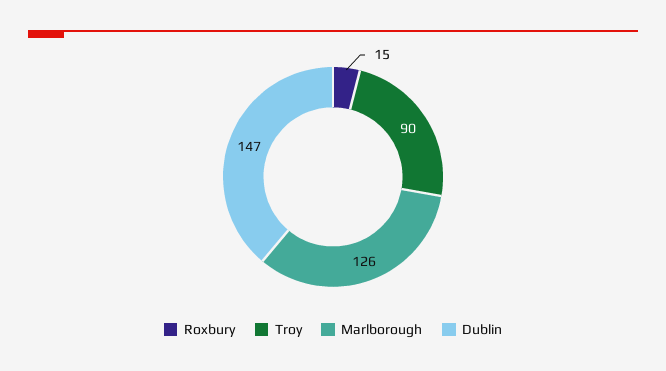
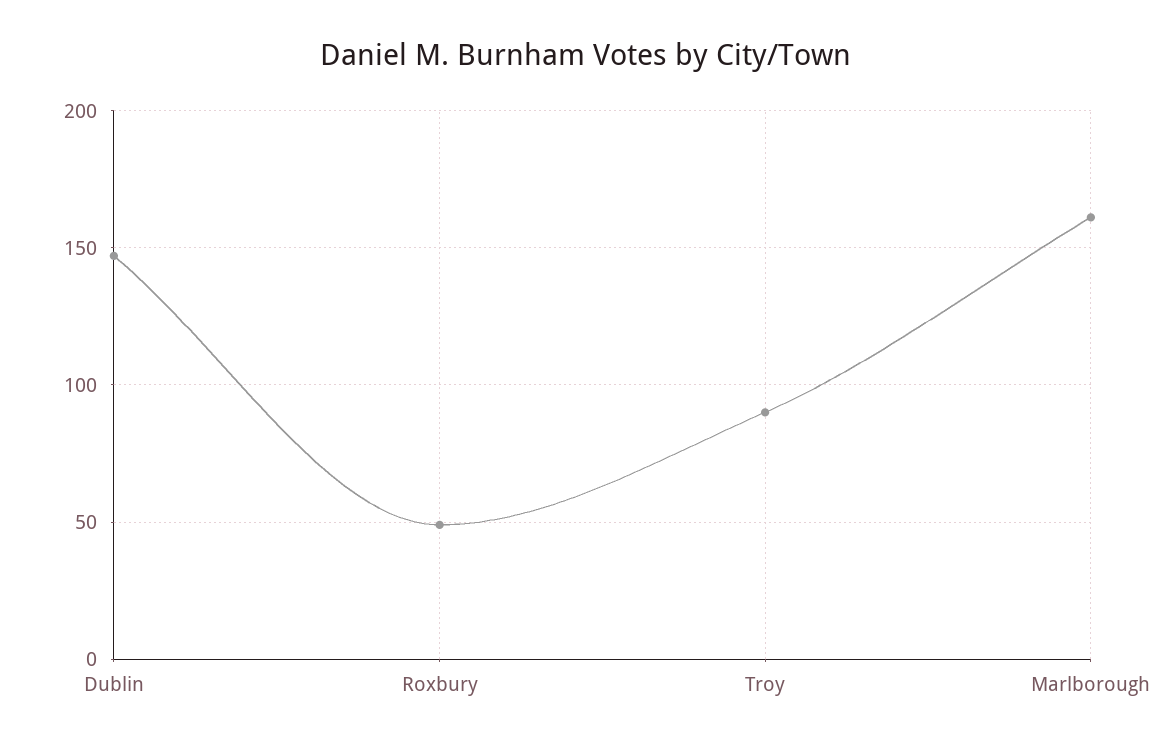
  {
-   "Roxbury": 15,
+   "Roxbury": 50,
    "Troy": 90,
-   "Marlborough": 126,
+   "Marlborough": 160,
    "Dublin": 147
  }

